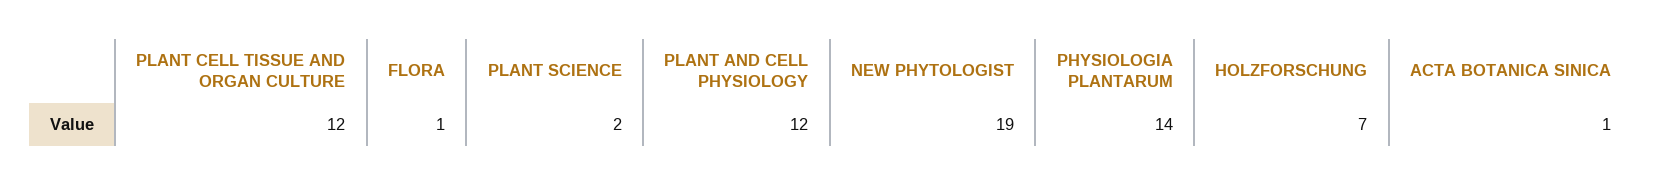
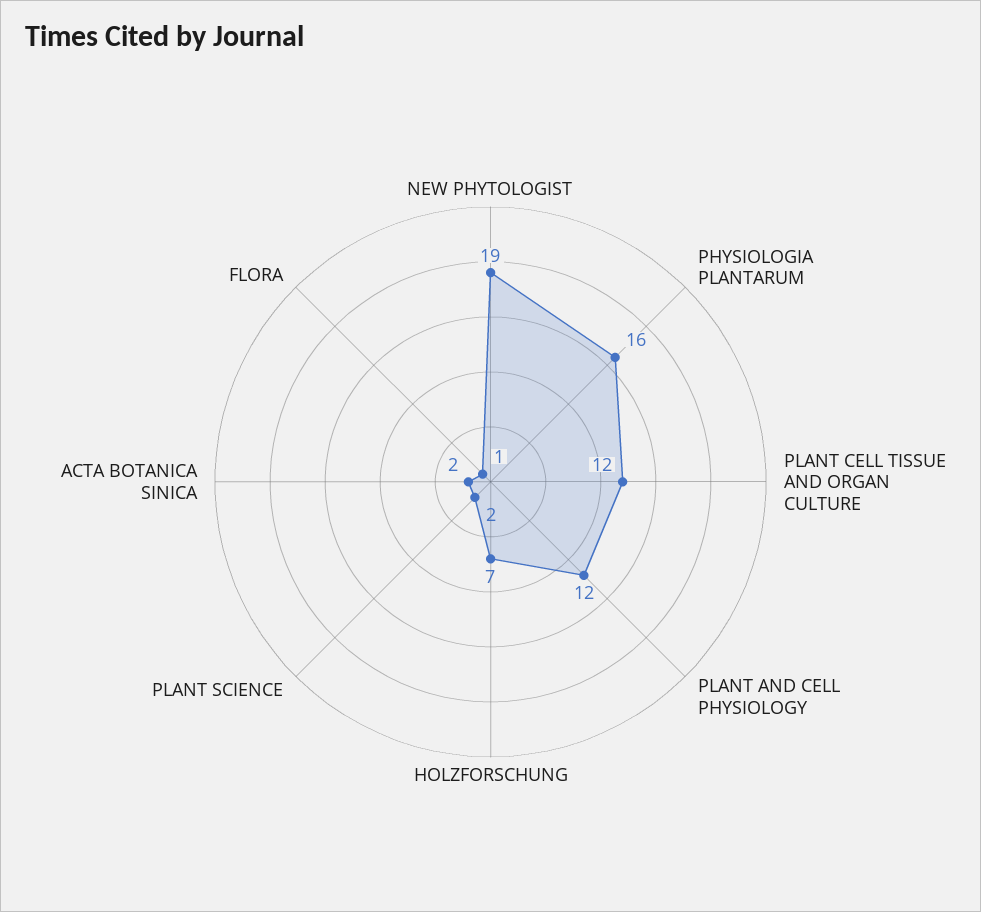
  {
    "PLANT CELL TISSUE AND ORGAN CULTURE": 12,
    "FLORA": 1,
    "PLANT SCIENCE": 2,
    "PLANT AND CELL PHYSIOLOGY": 12,
    "NEW PHYTOLOGIST": 19,
-   "PHYSIOLOGIA PLANTARUM": 14,
+   "PHYSIOLOGIA PLANTARUM": 16,
    "HOLZFORSCHUNG": 7,
-   "ACTA BOTANICA SINICA": 1
+   "ACTA BOTANICA SINICA": 2
  }

